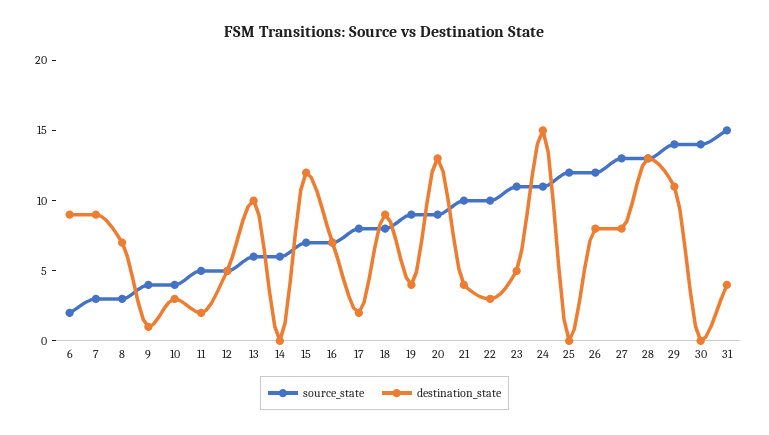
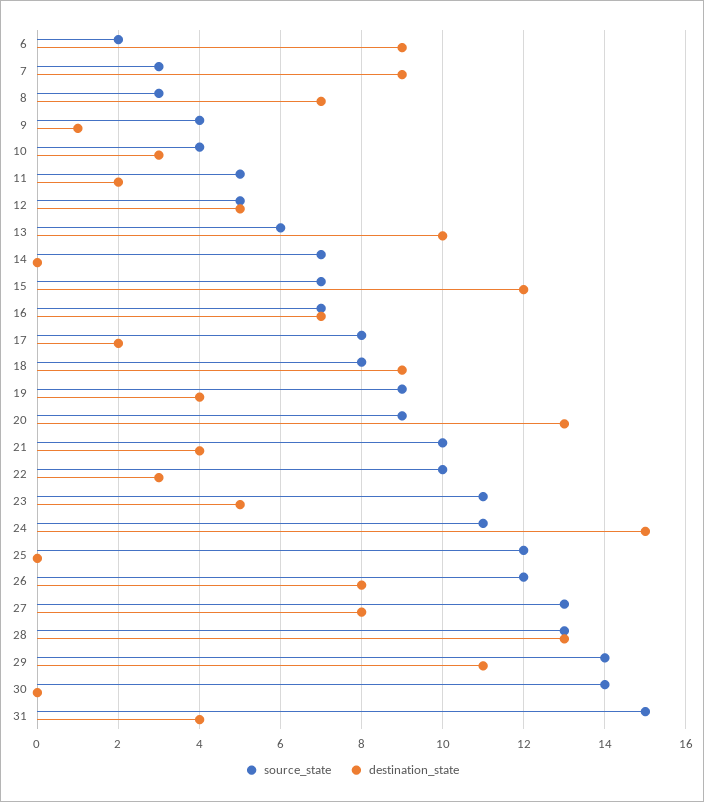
  {
    "source_state": {
      "6": 2,
      "7": 3,
      "8": 3,
      "9": 4,
      "10": 4,
      "11": 5,
      "12": 5,
      "13": 6,
-     "14": 6,
+     "14": 7,
      "15": 7,
      "16": 7,
      "17": 8,
      "18": 8,
      "19": 9,
      "20": 9,
      "21": 10,
      "22": 10,
      "23": 11,
      "24": 11,
      "25": 12,
      "26": 12,
      "27": 13,
      "28": 13,
      "29": 14,
      "30": 14,
      "31": 15
    },
    "destination_state": {
      "6": 9,
      "7": 9,
      "8": 7,
      "9": 1,
      "10": 3,
      "11": 2,
      "12": 5,
      "13": 10,
      "14": 0,
      "15": 12,
      "16": 7,
      "17": 2,
      "18": 9,
      "19": 4,
      "20": 13,
      "21": 4,
      "22": 3,
      "23": 5,
      "24": 15,
      "25": 0,
      "26": 8,
      "27": 8,
      "28": 13,
      "29": 11,
      "30": 0,
      "31": 4
    }
  }

